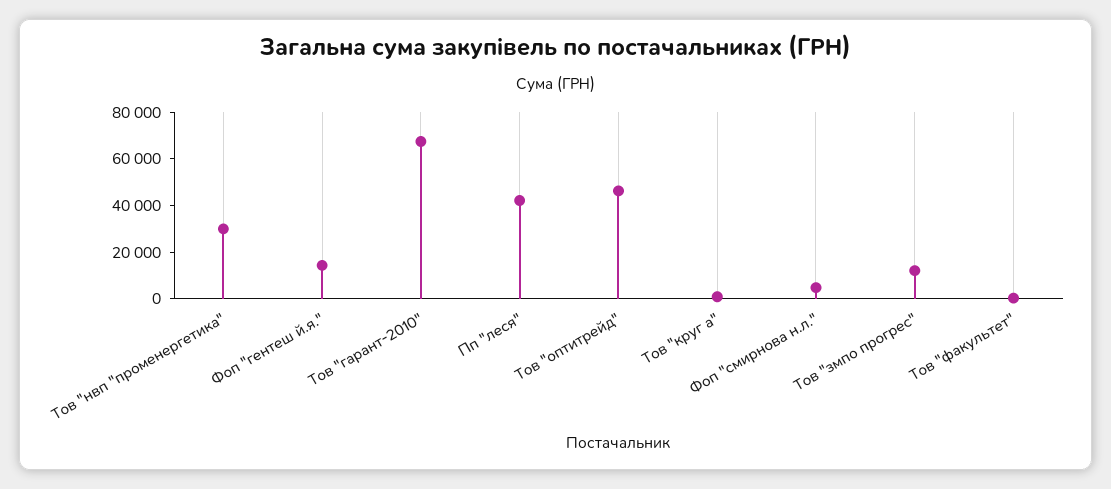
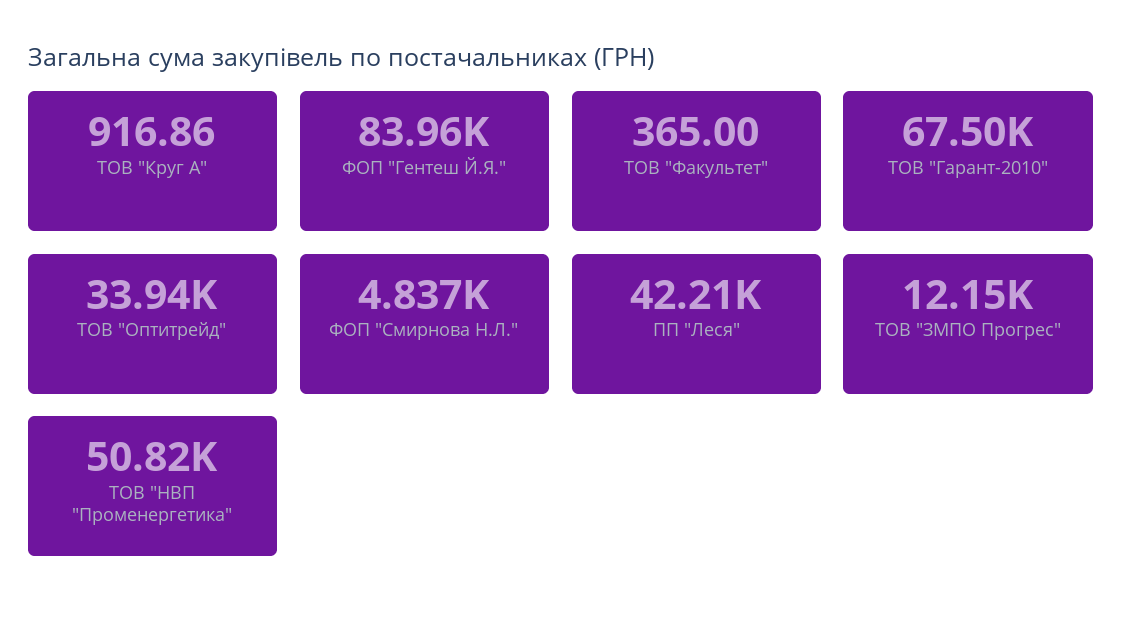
  {
-   "Тов \"нвп \"променергетика\"": 30000,
+   "Тов \"нвп \"променергетика\"": 50820,
-   "Фоп \"гентеш й.я.\"": 15000,
+   "Фоп \"гентеш й.я.\"": 83960,
    "Тов \"гарант-2010\"": 67500,
    "Пп \"леся\"": 42210,
-   "Тов \"оптитрейд\"": 45000,
+   "Тов \"оптитрейд\"": 33940,
    "Тов \"круг а\"": 916.86,
    "Фоп \"смирнова н.л.\"": 4837,
    "Тов \"змпо прогрес\"": 12150,
    "Тов \"факультет\"": 365
  }

